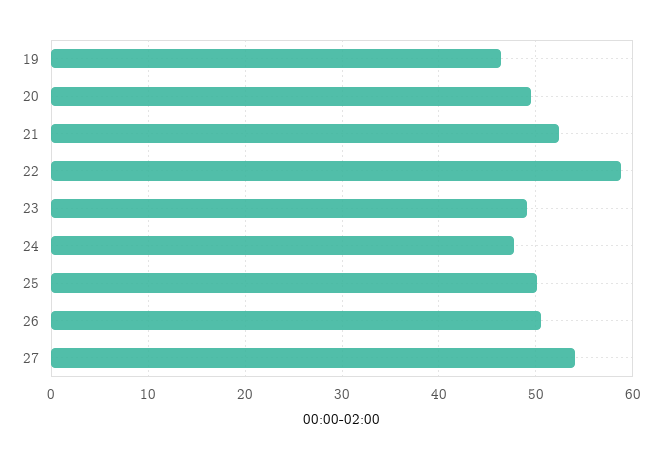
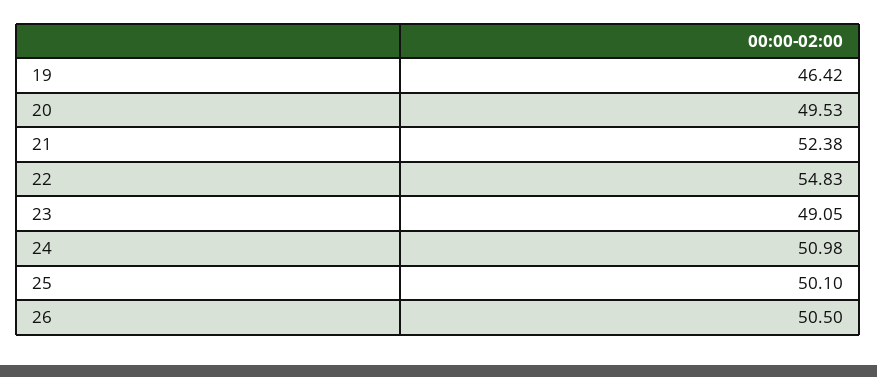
  {
    "19": 46.42,
    "20": 49.53,
    "21": 52.38,
-   "22": 59,
+   "22": 54.83,
    "23": 49.05,
-   "24": 48,
+   "24": 50.98,
    "25": 50.1,
-   "26": 50.5,
+   "26": 50.5
-   "27": 54
  }

